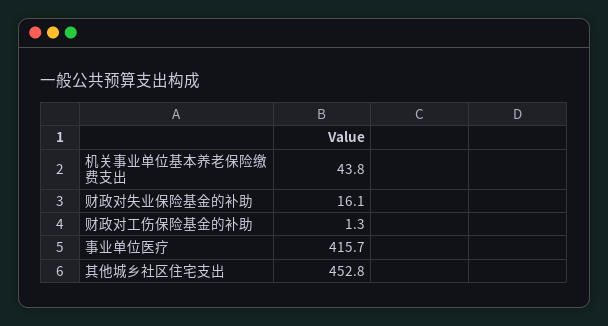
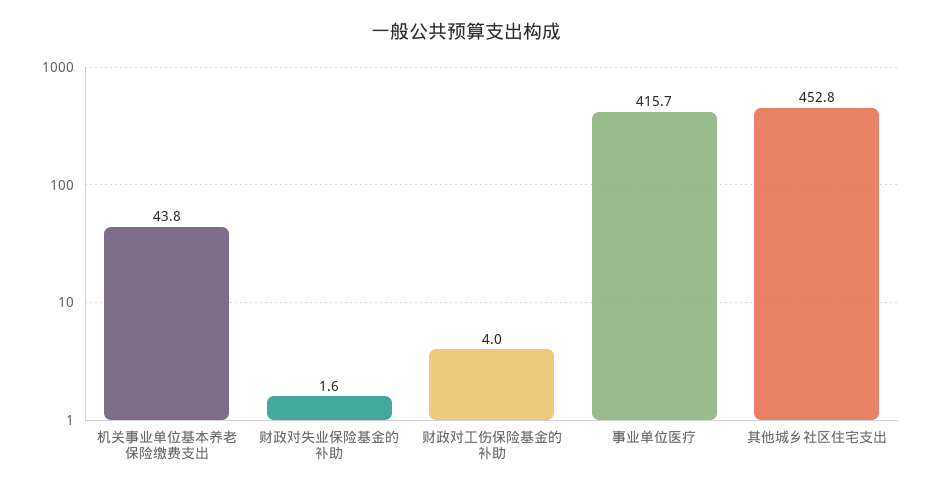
  {
    "机关事业单位基本养老保险缴费支出": 43.8,
-   "财政对失业保险基金的补助": 16.1,
+   "财政对失业保险基金的补助": 1.6,
-   "财政对工伤保险基金的补助": 1.3,
+   "财政对工伤保险基金的补助": 4,
    "事业单位医疗": 415.7,
    "其他城乡社区住宅支出": 452.8
  }

